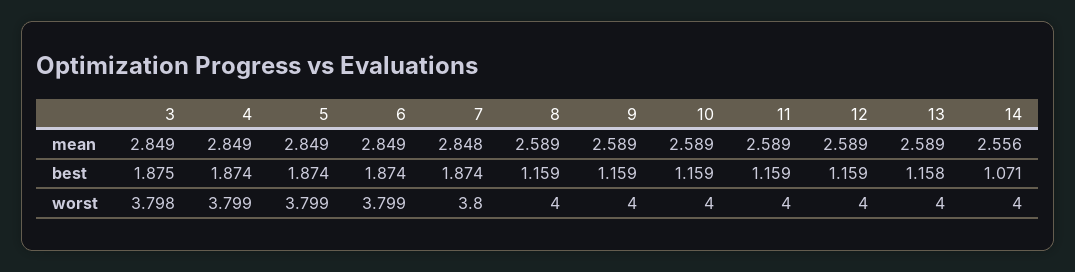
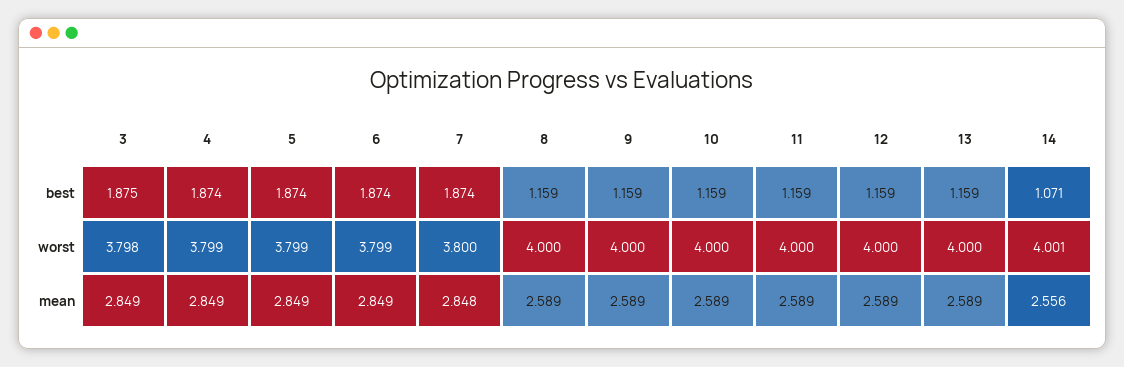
  {
    "3": {
      "mean": 2.849,
      "best": 1.875,
      "worst": 3.798
    },
    "4": {
      "mean": 2.849,
      "best": 1.874,
      "worst": 3.799
    },
    "5": {
      "mean": 2.849,
      "best": 1.874,
      "worst": 3.799
    },
    "6": {
      "mean": 2.849,
      "best": 1.874,
      "worst": 3.799
    },
    "7": {
      "mean": 2.848,
      "best": 1.874,
      "worst": 3.8
    },
    "8": {
      "mean": 2.589,
      "best": 1.159,
      "worst": 4
    },
    "9": {
      "mean": 2.589,
      "best": 1.159,
      "worst": 4
    },
    "10": {
      "mean": 2.589,
      "best": 1.159,
      "worst": 4
    },
    "11": {
      "mean": 2.589,
      "best": 1.159,
      "worst": 4
    },
    "12": {
      "mean": 2.589,
      "best": 1.159,
      "worst": 4
    },
    "13": {
      "mean": 2.589,
-     "best": 1.158,
+     "best": 1.159,
      "worst": 4
    },
    "14": {
      "mean": 2.556,
      "best": 1.071,
-     "worst": 4
+     "worst": 4.001
    }
  }

